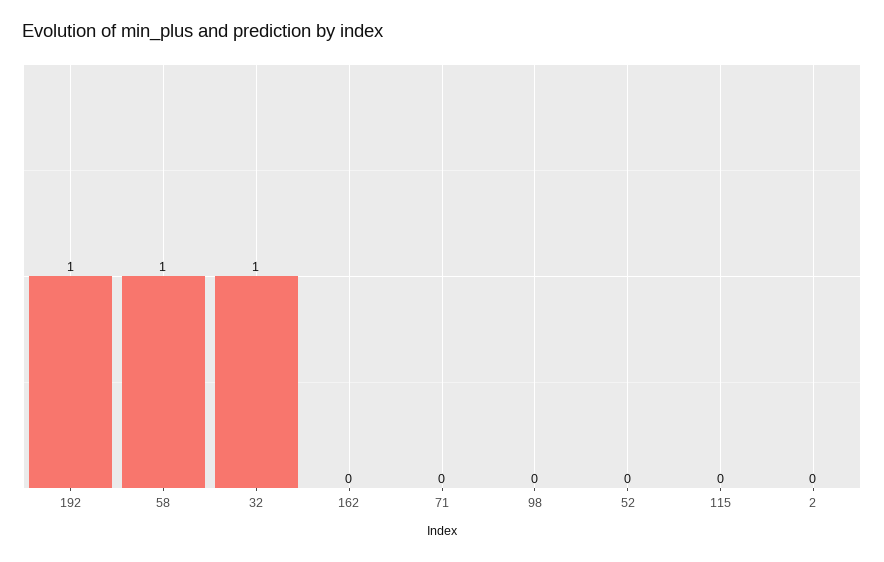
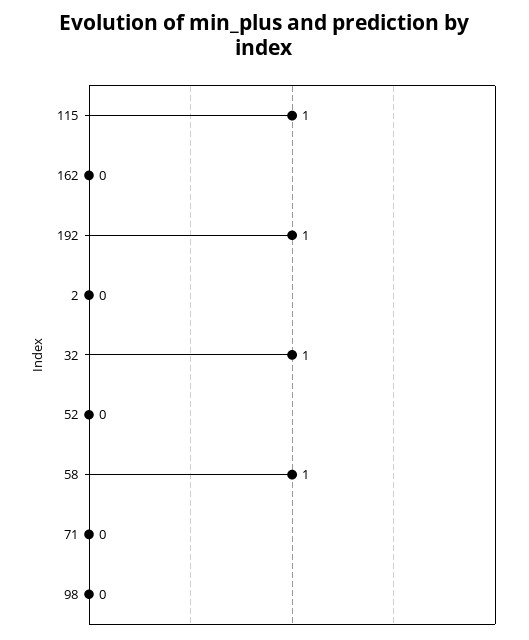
  {
    "192": 1,
    "58": 1,
    "32": 1,
    "162": 0,
    "71": 0,
    "98": 0,
    "52": 0,
-   "115": 0,
+   "115": 1,
    "2": 0
  }

